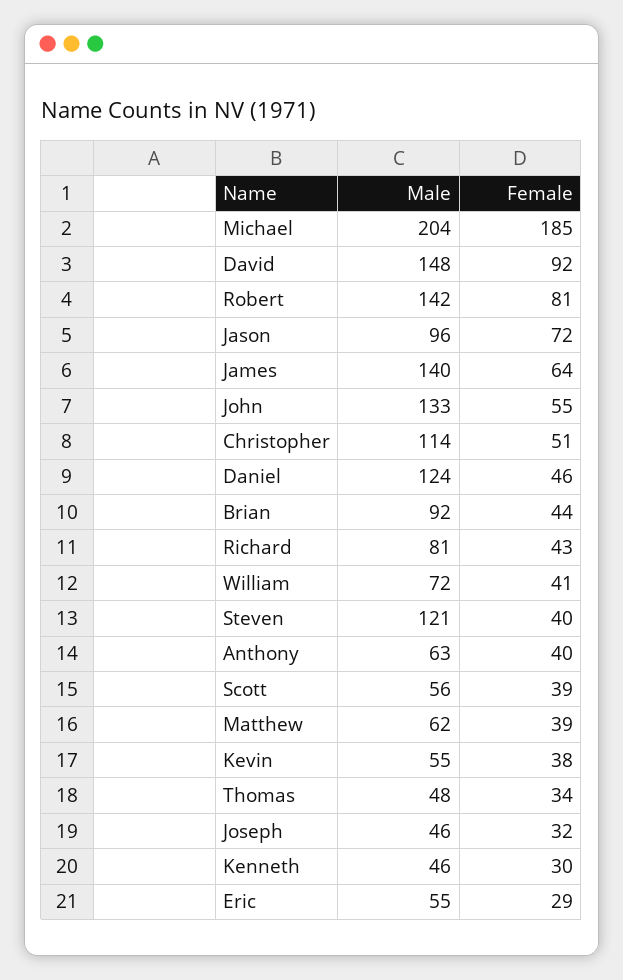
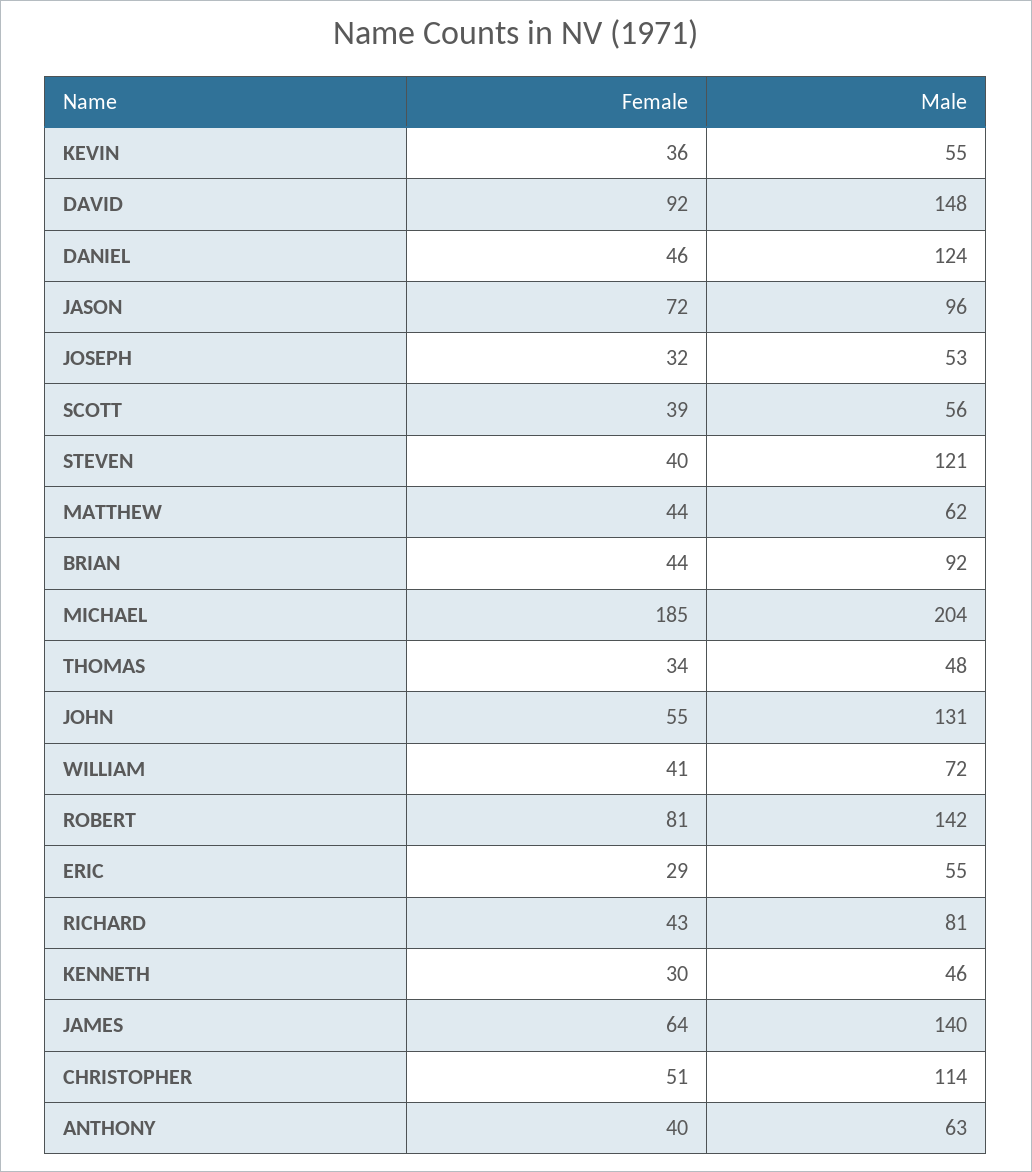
  {
    "Male": {
      "Michael": 204,
      "David": 148,
      "Robert": 142,
      "Jason": 96,
      "James": 140,
-     "John": 133,
+     "John": 131,
      "Christopher": 114,
      "Daniel": 124,
      "Brian": 92,
      "Richard": 81,
      "William": 72,
      "Steven": 121,
      "Anthony": 63,
      "Scott": 56,
      "Matthew": 62,
      "Kevin": 55,
      "Thomas": 48,
-     "Joseph": 46,
+     "Joseph": 53,
      "Kenneth": 46,
      "Eric": 55
    },
    "Female": {
      "Michael": 185,
      "David": 92,
      "Robert": 81,
      "Jason": 72,
      "James": 64,
      "John": 55,
      "Christopher": 51,
      "Daniel": 46,
      "Brian": 44,
      "Richard": 43,
      "William": 41,
      "Steven": 40,
      "Anthony": 40,
      "Scott": 39,
-     "Matthew": 39,
+     "Matthew": 44,
-     "Kevin": 38,
+     "Kevin": 36,
      "Thomas": 34,
      "Joseph": 32,
      "Kenneth": 30,
      "Eric": 29
    }
  }

